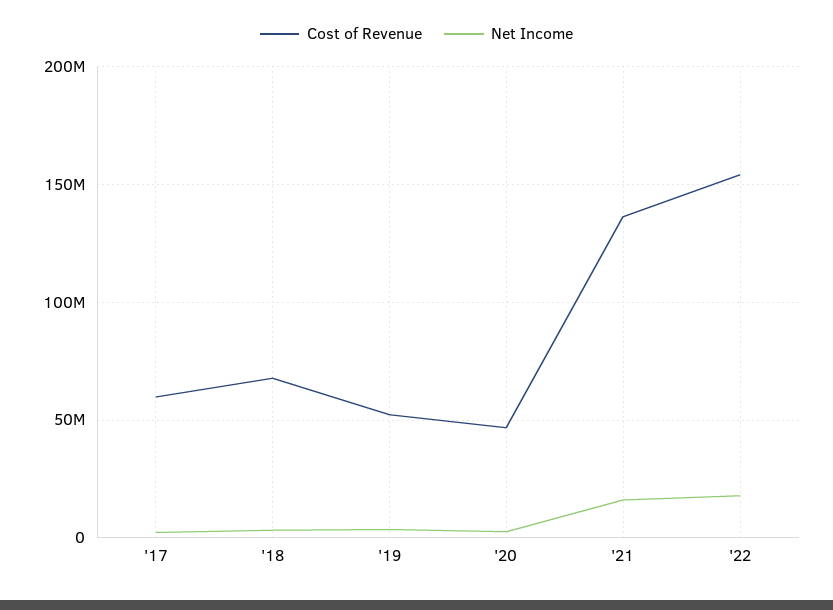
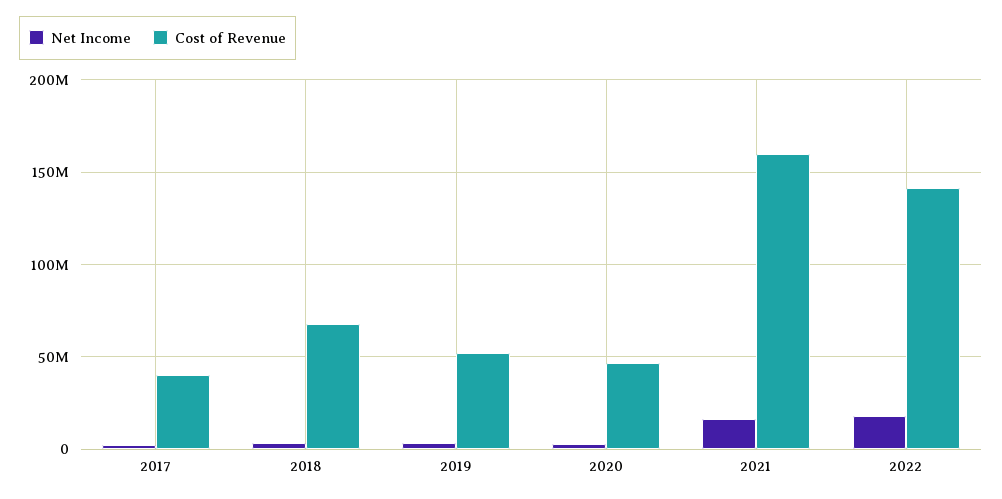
  {
    "Cost of Revenue": {
-     "'17": 60000000,
+     "'17": 40000000,
      "'18": 70000000,
      "'19": 50000000,
      "'20": 45000000,
-     "'21": 135000000,
+     "'21": 160000000,
-     "'22": 155000000
+     "'22": 140000000
    },
    "Net Income": {
      "'17": 0,
      "'18": 5000000,
      "'19": 5000000,
      "'20": 5000000,
      "'21": 15000000,
      "'22": 20000000
    }
  }

